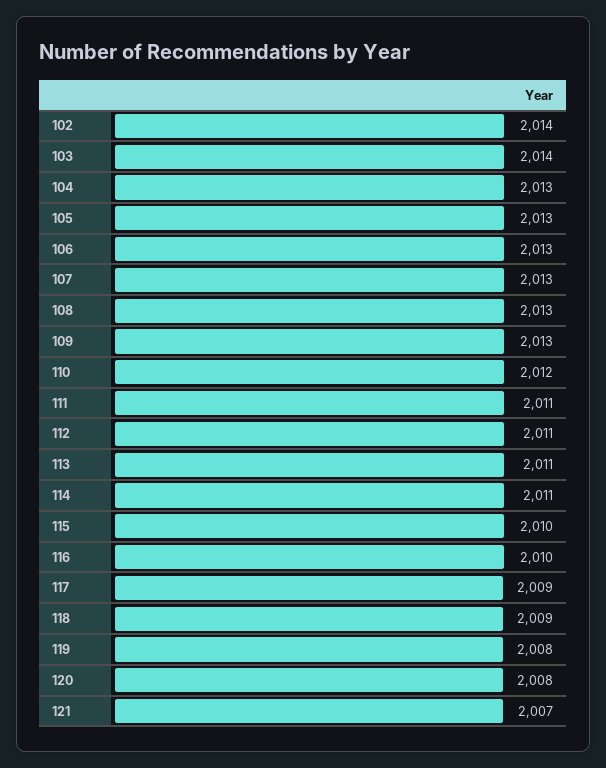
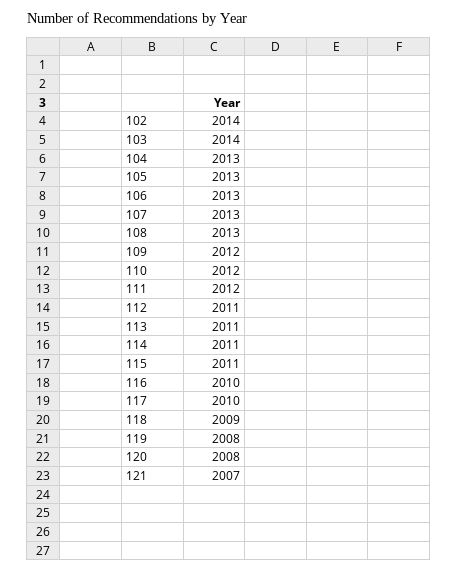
  {
    "102": 2014,
    "103": 2014,
    "104": 2013,
    "105": 2013,
    "106": 2013,
    "107": 2013,
    "108": 2013,
-   "109": 2013,
+   "109": 2012,
    "110": 2012,
-   "111": 2011,
+   "111": 2012,
    "112": 2011,
    "113": 2011,
    "114": 2011,
-   "115": 2010,
+   "115": 2011,
    "116": 2010,
-   "117": 2009,
+   "117": 2010,
    "118": 2009,
    "119": 2008,
    "120": 2008,
    "121": 2007
  }

